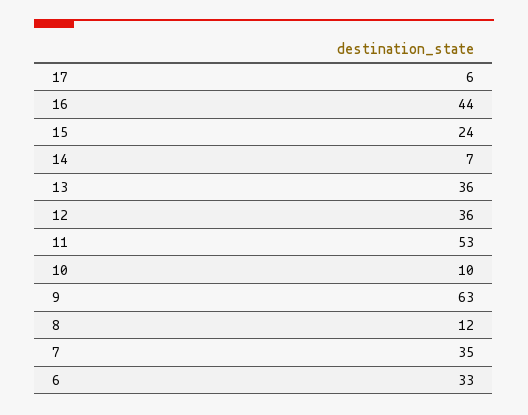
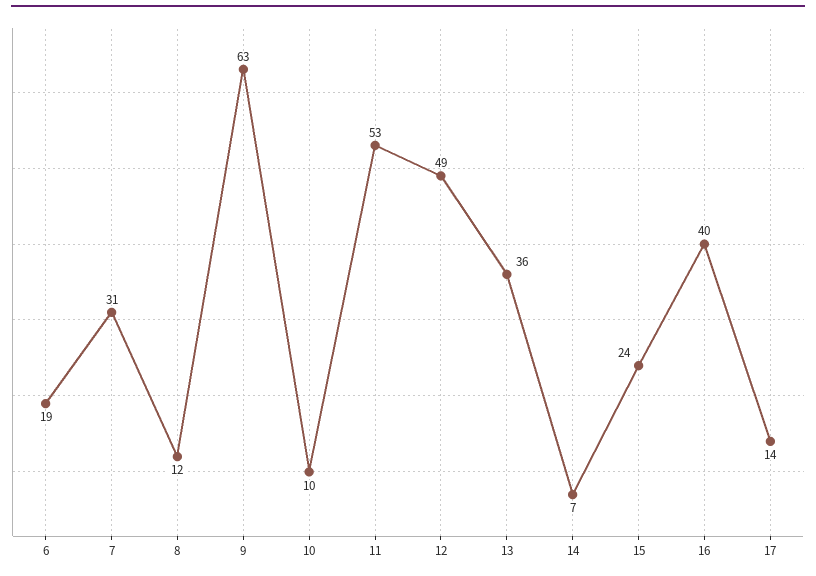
  {
-   "17": 6,
+   "17": 14,
-   "16": 44,
+   "16": 40,
    "15": 24,
    "14": 7,
    "13": 36,
-   "12": 36,
+   "12": 49,
    "11": 53,
    "10": 10,
    "9": 63,
    "8": 12,
-   "7": 35,
+   "7": 31,
-   "6": 33
+   "6": 19
  }

